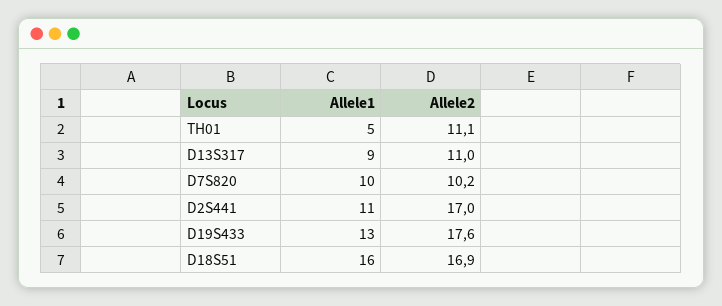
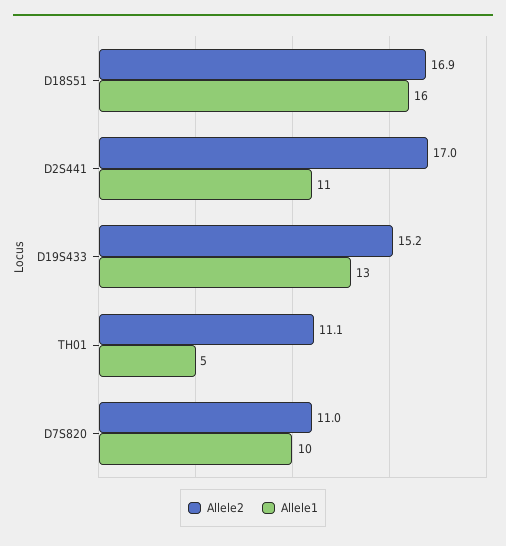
  {
    "Allele1": {
      "TH01": 5,
-     "D13S317": 9,
      "D7S820": 10,
      "D2S441": 11,
      "D19S433": 13,
      "D18S51": 16
    },
    "Allele2": {
      "TH01": 11.1,
-     "D13S317": 11,
-     "D7S820": 10.2,
+     "D7S820": 11,
      "D2S441": 17,
-     "D19S433": 17.6,
+     "D19S433": 15.2,
      "D18S51": 16.9
    }
  }

